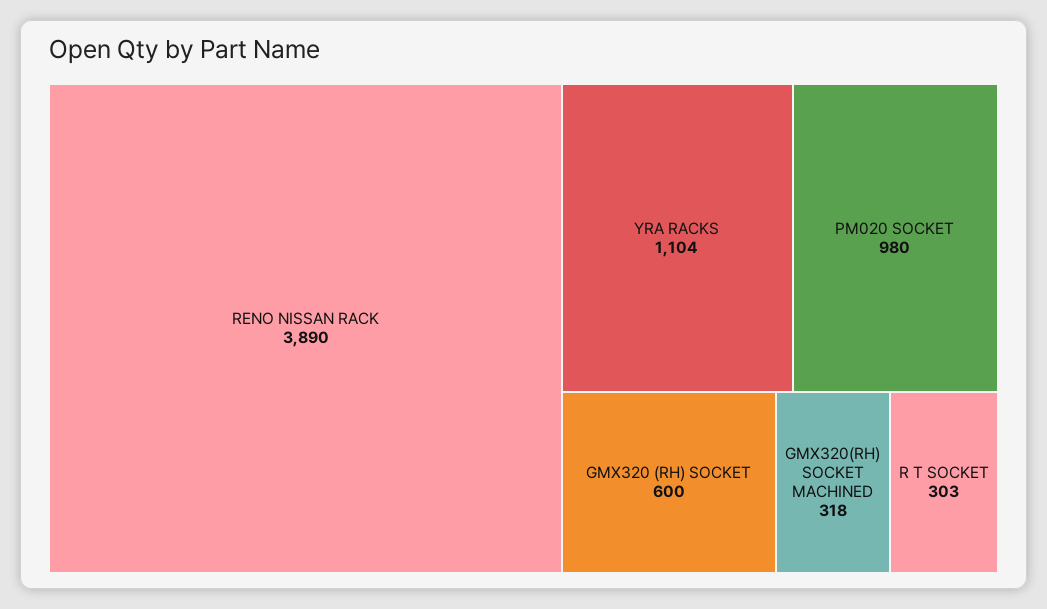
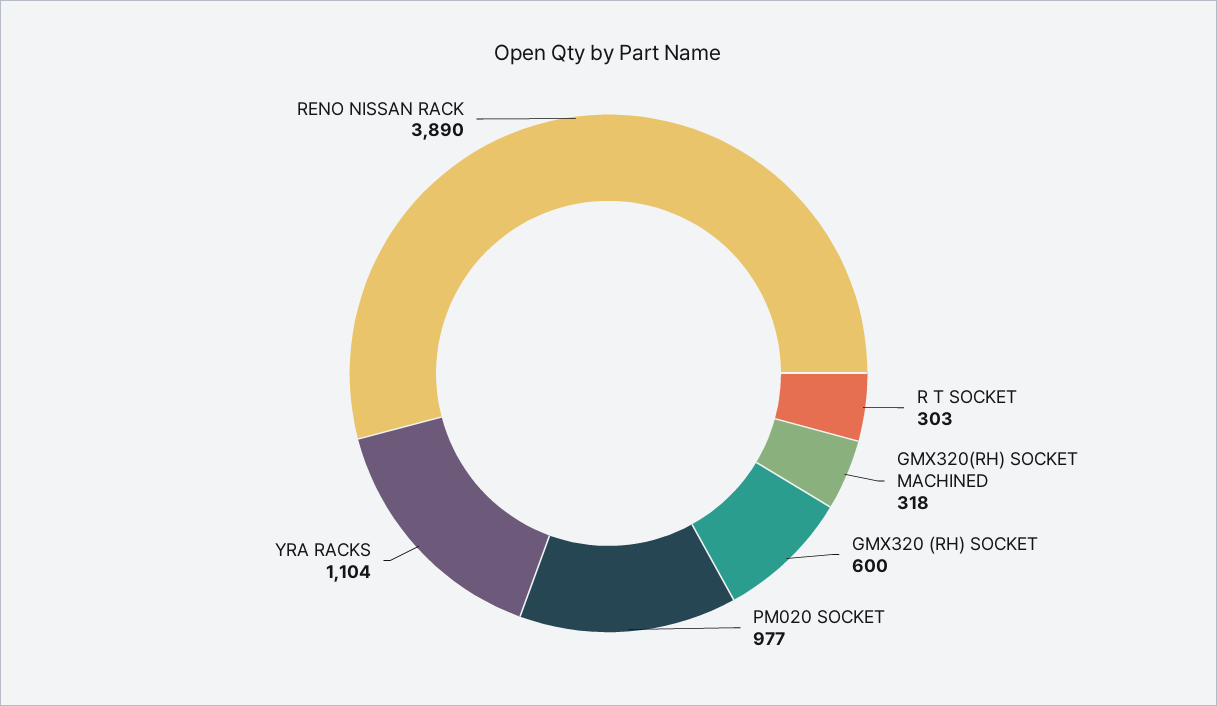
  {
    "RENO NISSAN RACK": 3890,
    "YRA RACKS": 1104,
-   "PM020 SOCKET": 980,
+   "PM020 SOCKET": 977,
    "GMX320 (RH) SOCKET": 600,
    "GMX320(RH) SOCKET MACHINED": 318,
    "R T SOCKET": 303
  }

